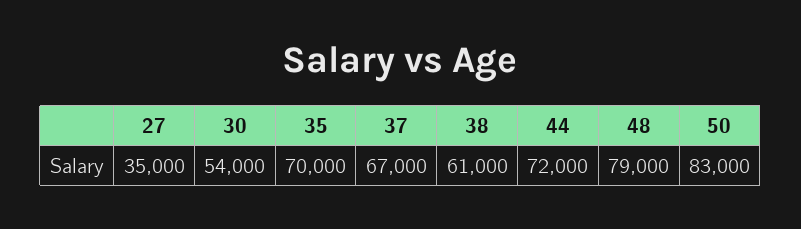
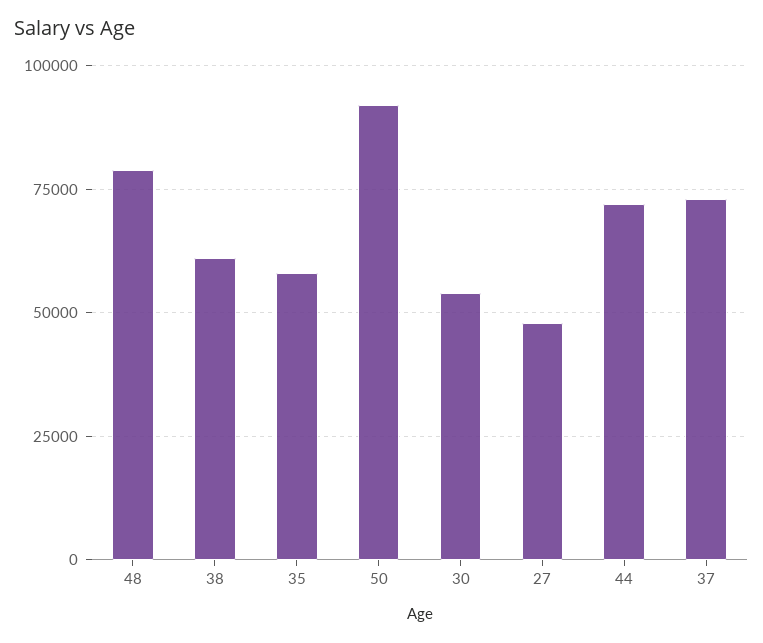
  {
-   "27": 35000,
+   "27": 47500,
    "30": 54000,
-   "35": 70000,
+   "35": 57500,
-   "37": 67000,
+   "37": 72500,
    "38": 61000,
    "44": 72000,
    "48": 79000,
-   "50": 83000
+   "50": 92500
  }

